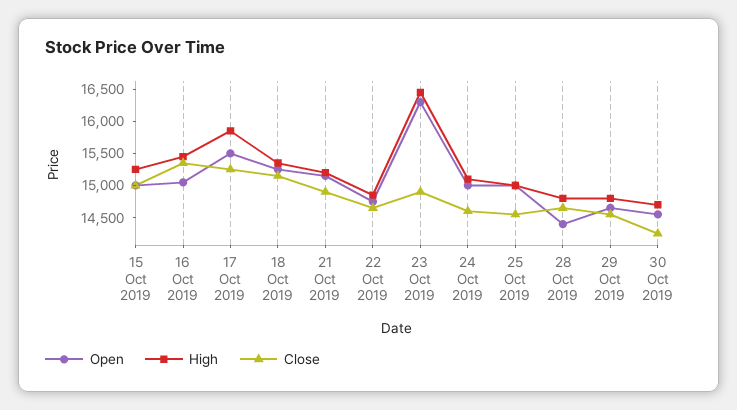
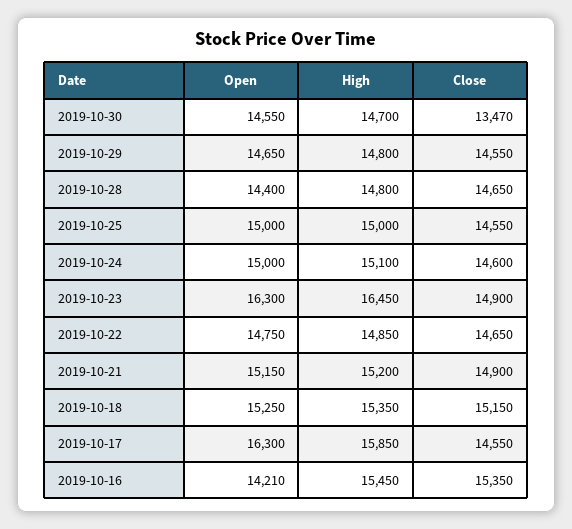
  {
    "Open": {
-     "15 Oct 2019": 15000,
-     "16 Oct 2019": 15000,
+     "16 Oct 2019": 14210,
-     "17 Oct 2019": 15500,
+     "17 Oct 2019": 16300,
      "18 Oct 2019": 15250,
      "21 Oct 2019": 15150,
      "22 Oct 2019": 14750,
      "23 Oct 2019": 16300,
      "24 Oct 2019": 15000,
      "25 Oct 2019": 15000,
      "28 Oct 2019": 14400,
      "29 Oct 2019": 14650,
      "30 Oct 2019": 14550
    },
    "High": {
-     "15 Oct 2019": 15250,
      "16 Oct 2019": 15450,
      "17 Oct 2019": 15850,
      "18 Oct 2019": 15350,
      "21 Oct 2019": 15200,
      "22 Oct 2019": 14850,
      "23 Oct 2019": 16450,
      "24 Oct 2019": 15100,
      "25 Oct 2019": 15000,
      "28 Oct 2019": 14800,
      "29 Oct 2019": 14800,
      "30 Oct 2019": 14700
    },
    "Close": {
-     "15 Oct 2019": 15000,
      "16 Oct 2019": 15350,
-     "17 Oct 2019": 15250,
+     "17 Oct 2019": 14550,
      "18 Oct 2019": 15150,
      "21 Oct 2019": 14900,
      "22 Oct 2019": 14650,
      "23 Oct 2019": 14900,
      "24 Oct 2019": 14600,
      "25 Oct 2019": 14550,
      "28 Oct 2019": 14650,
      "29 Oct 2019": 14550,
-     "30 Oct 2019": 14250
+     "30 Oct 2019": 13470
    }
  }

